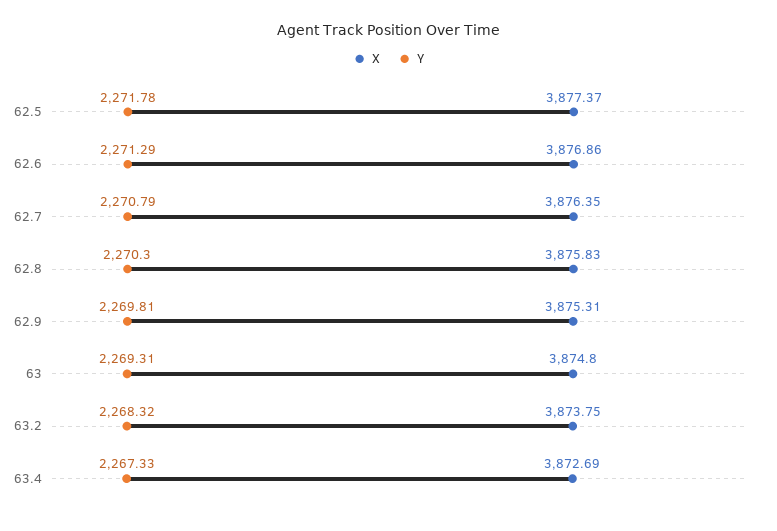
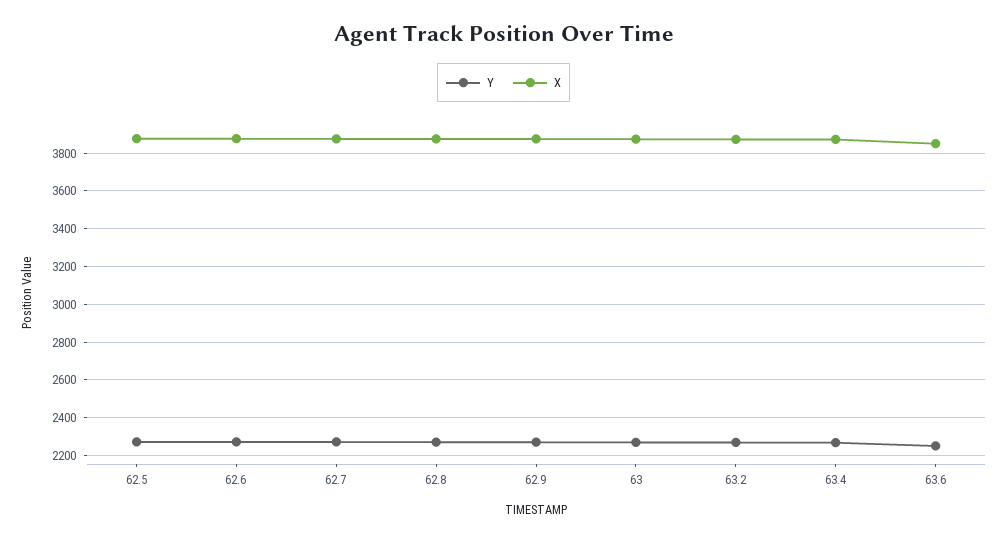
  {
    "X": {
      "62.5": 3877.37,
      "62.6": 3876.86,
      "62.7": 3876.35,
      "62.8": 3875.83,
      "62.9": 3875.31,
      "63": 3874.8,
      "63.2": 3873.75,
-     "63.4": 3872.69
+     "63.4": 3872.69,
+     "63.6": 3850
    },
    "Y": {
      "62.5": 2271.78,
      "62.6": 2271.29,
      "62.7": 2270.79,
      "62.8": 2270.3,
      "62.9": 2269.81,
      "63": 2269.31,
      "63.2": 2268.32,
-     "63.4": 2267.33
+     "63.4": 2267.33,
+     "63.6": 2250
    }
  }

